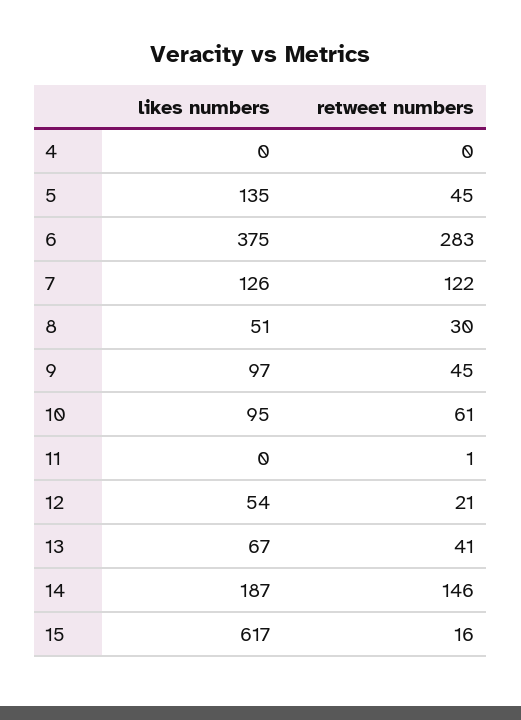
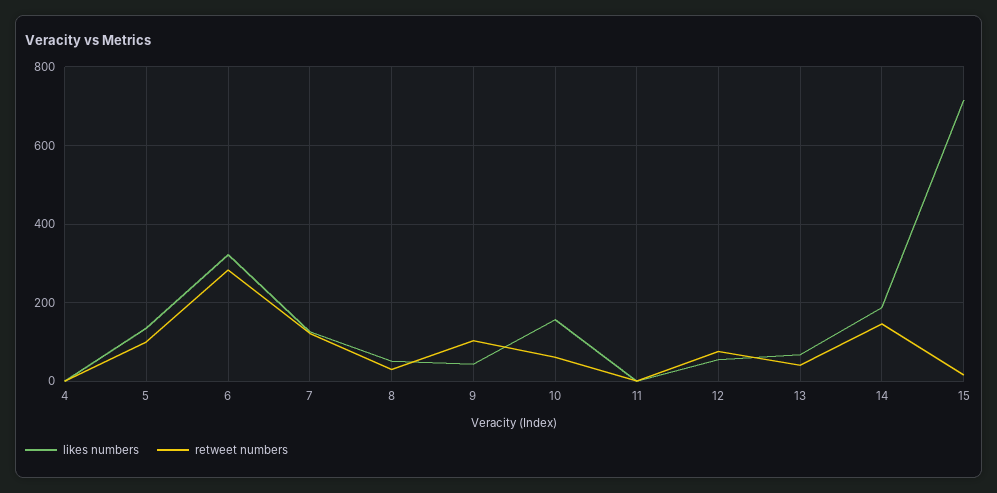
  {
    "likes numbers": {
      "4": 0,
      "5": 135,
-     "6": 375,
+     "6": 320,
      "7": 126,
      "8": 51,
-     "9": 97,
+     "9": 40,
-     "10": 95,
+     "10": 160,
      "11": 0,
      "12": 54,
      "13": 67,
      "14": 187,
-     "15": 617
+     "15": 720
    },
    "retweet numbers": {
      "4": 0,
-     "5": 45,
+     "5": 100,
      "6": 283,
      "7": 122,
      "8": 30,
-     "9": 45,
+     "9": 100,
      "10": 61,
      "11": 1,
-     "12": 21,
+     "12": 80,
      "13": 41,
      "14": 146,
      "15": 16
    }
  }

